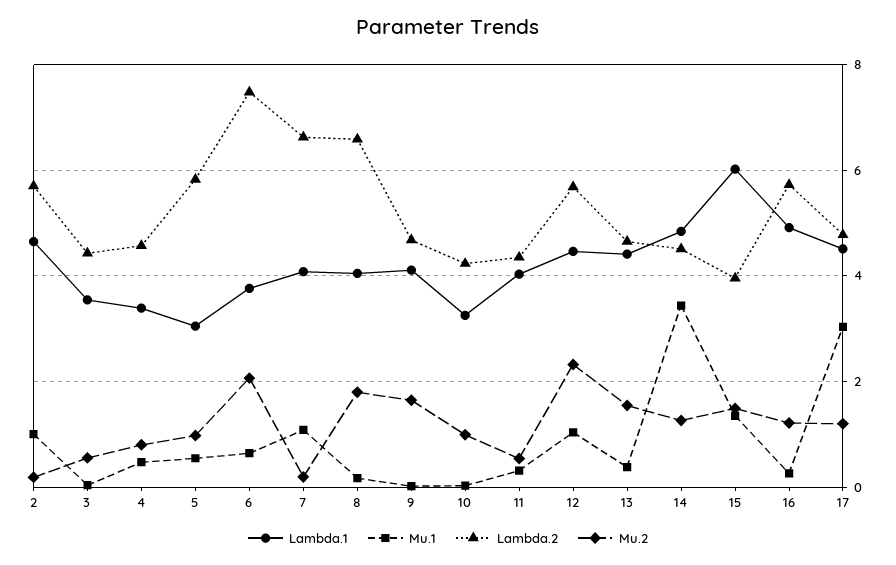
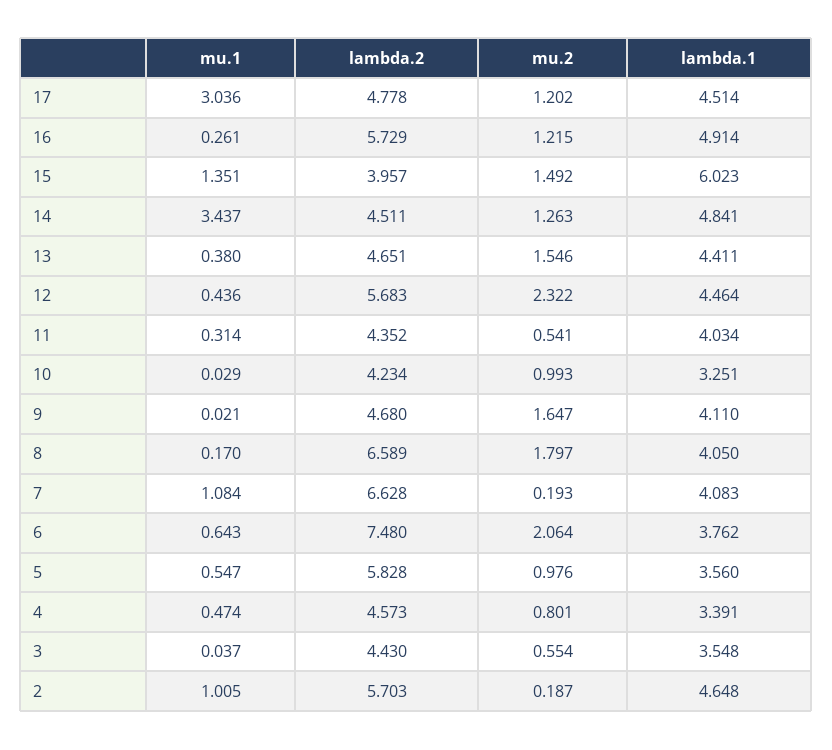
  {
    "Lambda.1": {
      "2": 4.648,
      "3": 3.548,
      "4": 3.391,
-     "5": 3,
+     "5": 3.56,
      "6": 3.762,
      "7": 4.083,
      "8": 4.05,
      "9": 4.11,
      "10": 3.251,
      "11": 4.034,
      "12": 4.464,
      "13": 4.411,
      "14": 4.841,
      "15": 6.023,
      "16": 4.914,
      "17": 4.514
    },
    "Mu.1": {
      "2": 1.005,
      "3": 0.037,
      "4": 0.474,
      "5": 0.547,
      "6": 0.643,
      "7": 1.084,
      "8": 0.17,
      "9": 0.021,
      "10": 0.029,
      "11": 0.314,
-     "12": 1,
+     "12": 0.436,
      "13": 0.38,
      "14": 3.437,
      "15": 1.351,
      "16": 0.261,
      "17": 3.036
    },
    "Lambda.2": {
      "2": 5.703,
      "3": 4.43,
      "4": 4.573,
      "5": 5.828,
      "6": 7.48,
      "7": 6.628,
      "8": 6.589,
      "9": 4.68,
      "10": 4.234,
      "11": 4.352,
      "12": 5.683,
      "13": 4.651,
      "14": 4.511,
      "15": 3.957,
      "16": 5.729,
      "17": 4.778
    },
    "Mu.2": {
      "2": 0.187,
      "3": 0.554,
      "4": 0.801,
      "5": 0.976,
      "6": 2.064,
      "7": 0.193,
      "8": 1.797,
      "9": 1.647,
      "10": 0.993,
      "11": 0.541,
      "12": 2.322,
      "13": 1.546,
      "14": 1.263,
      "15": 1.492,
      "16": 1.215,
      "17": 1.202
    }
  }

